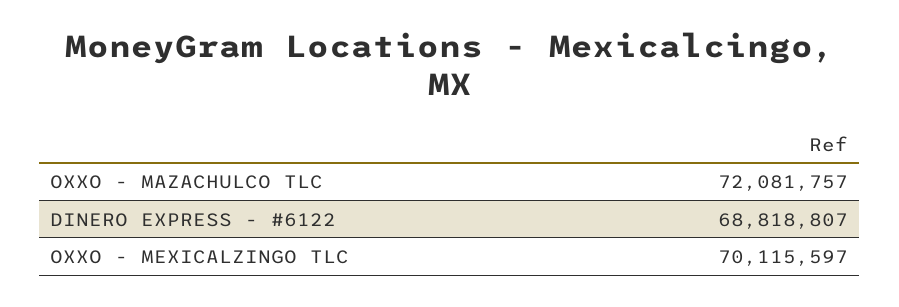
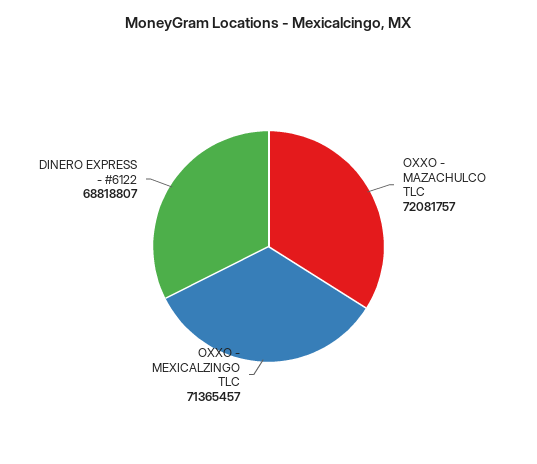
  {
    "OXXO - MAZACHULCO TLC": 72081757,
    "DINERO EXPRESS - #6122": 68818807,
-   "OXXO - MEXICALZINGO TLC": 70115597
+   "OXXO - MEXICALZINGO TLC": 71365457
  }

